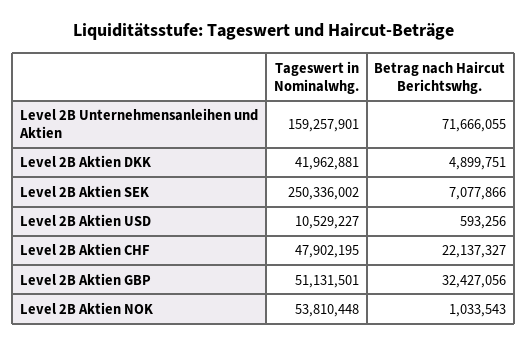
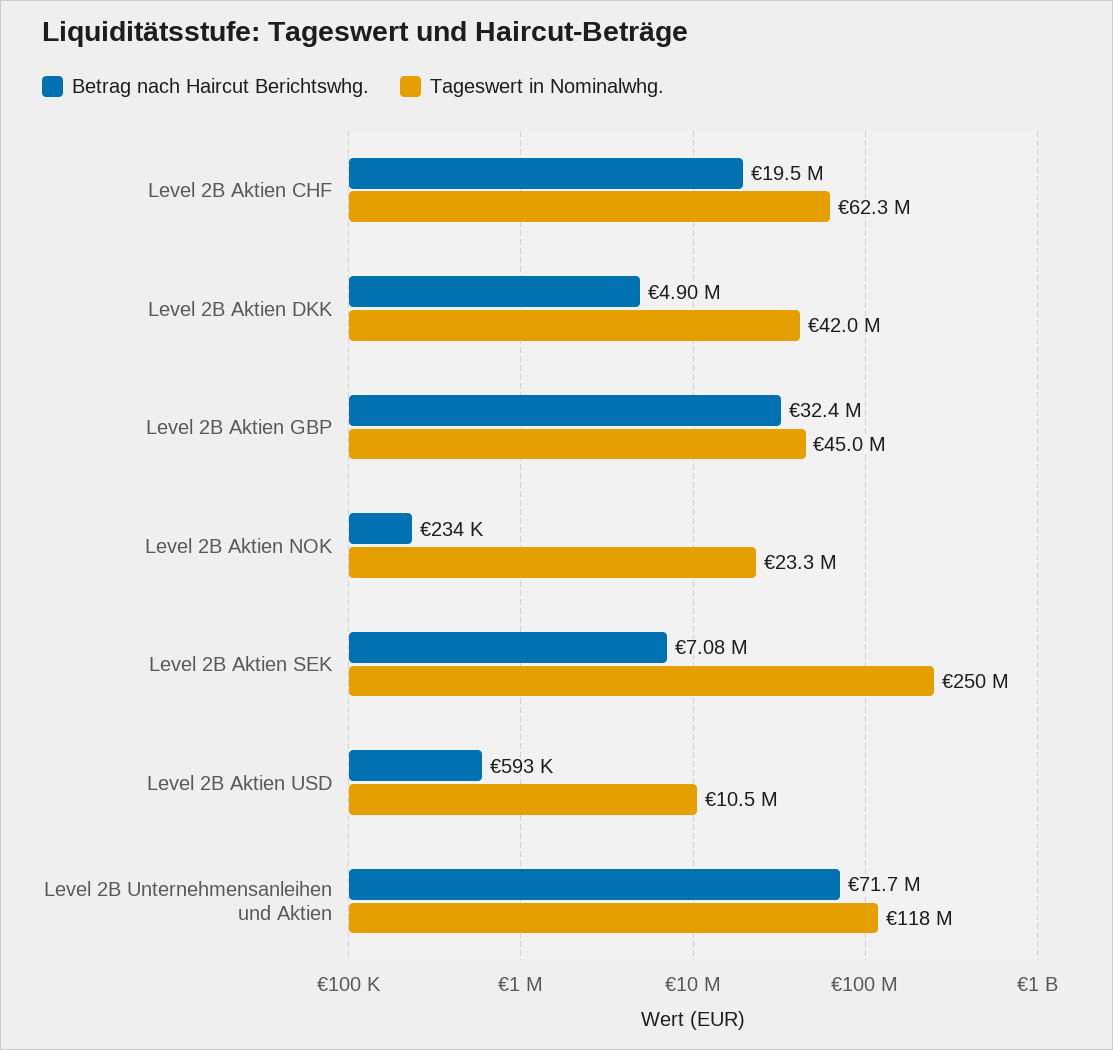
  {
    "Tageswert in Nominalwhg.": {
-     "Level 2B Unternehmensanleihen und Aktien": 159257901,
+     "Level 2B Unternehmensanleihen und Aktien": 118000000,
      "Level 2B Aktien DKK": 41962881,
      "Level 2B Aktien SEK": 250336002,
      "Level 2B Aktien USD": 10529227,
-     "Level 2B Aktien CHF": 47902195,
+     "Level 2B Aktien CHF": 62300000,
-     "Level 2B Aktien GBP": 51131501,
+     "Level 2B Aktien GBP": 45000000,
-     "Level 2B Aktien NOK": 53810448
+     "Level 2B Aktien NOK": 23300000
    },
    "Betrag nach Haircut Berichtswhg.": {
      "Level 2B Unternehmensanleihen und Aktien": 71666055,
      "Level 2B Aktien DKK": 4899751,
      "Level 2B Aktien SEK": 7077866,
      "Level 2B Aktien USD": 593256,
-     "Level 2B Aktien CHF": 22137327,
+     "Level 2B Aktien CHF": 19500000,
      "Level 2B Aktien GBP": 32427056,
-     "Level 2B Aktien NOK": 1033543
+     "Level 2B Aktien NOK": 234000
    }
  }

